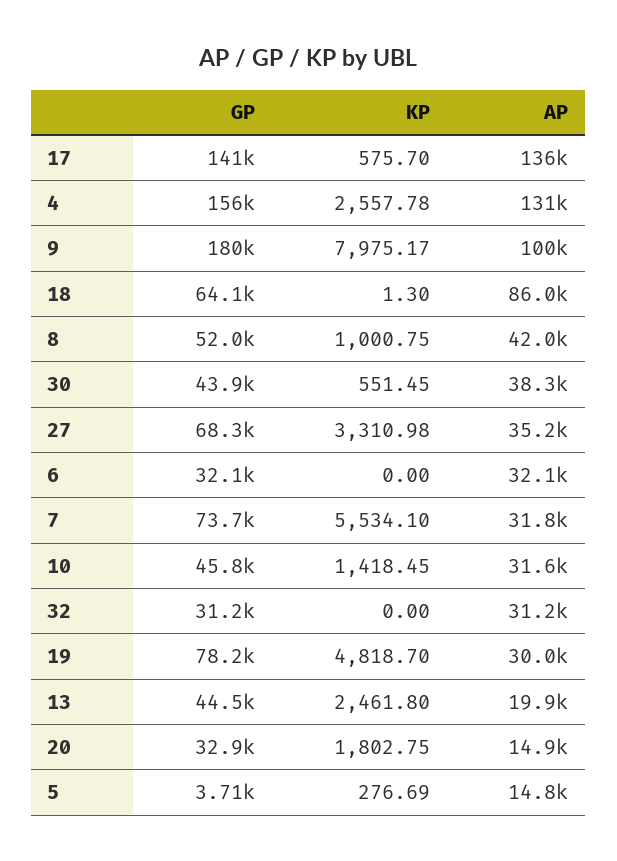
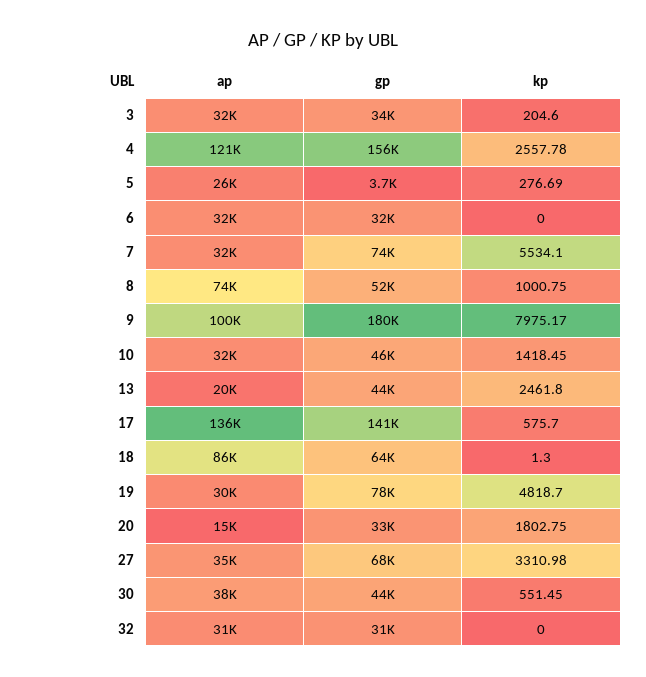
  {
    "GP": {
      "17": 141000,
      "4": 156000,
      "9": 180000,
      "18": 64100,
      "8": 52000,
      "30": 43900,
      "27": 68300,
      "6": 32100,
      "7": 73700,
      "10": 45800,
      "32": 31200,
      "19": 78200,
      "13": 44500,
      "20": 32900,
-     "5": 3710
+     "5": 3710,
+     "3": 34000
    },
    "KP": {
      "17": 575.7,
      "4": 2557.78,
      "9": 7975.17,
      "18": 1.3,
      "8": 1000.75,
      "30": 551.45,
      "27": 3310.98,
      "6": 0,
      "7": 5534.1,
      "10": 1418.45,
      "32": 0,
      "19": 4818.7,
      "13": 2461.8,
      "20": 1802.75,
-     "5": 276.69
+     "5": 276.69,
+     "3": 204.6
    },
    "AP": {
      "17": 136000,
-     "4": 131000,
+     "4": 121000,
      "9": 100000,
      "18": 86000,
-     "8": 42000,
+     "8": 74000,
      "30": 38300,
      "27": 35200,
      "6": 32100,
      "7": 31800,
      "10": 31600,
      "32": 31200,
      "19": 30000,
      "13": 19900,
      "20": 14900,
-     "5": 14800
+     "5": 26000,
+     "3": 32000
    }
  }

